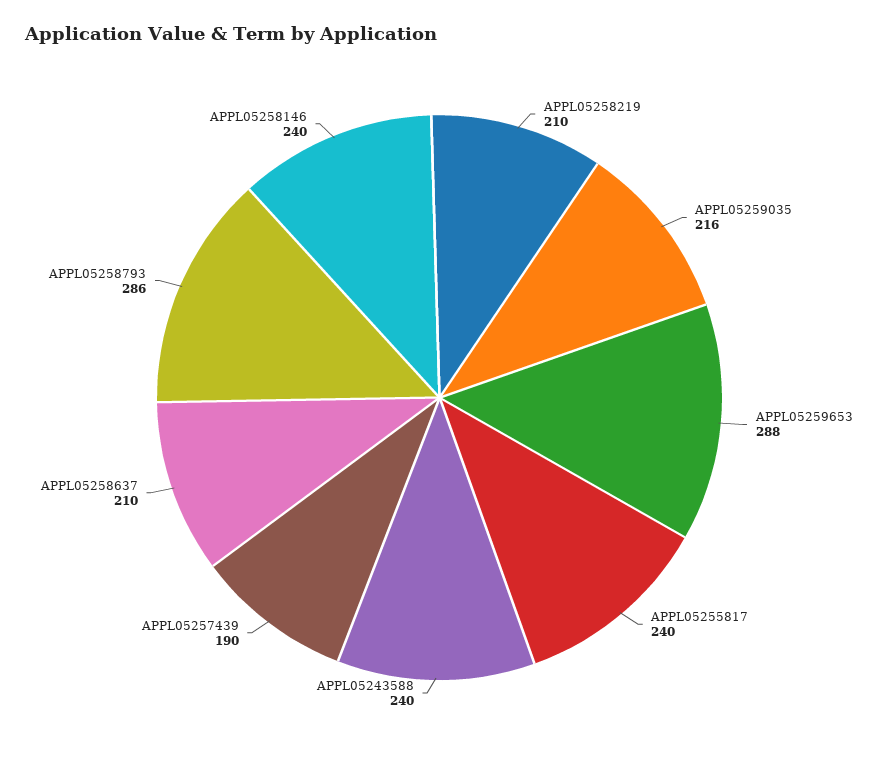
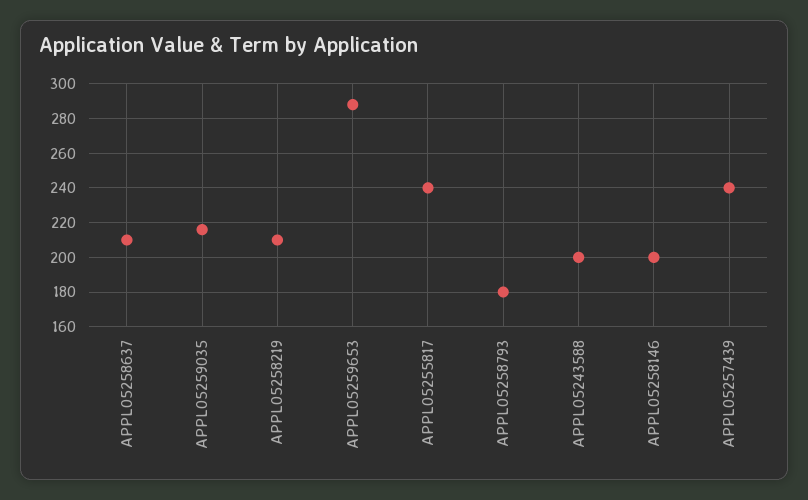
  {
    "APPL05258219": 210,
    "APPL05259035": 216,
    "APPL05259653": 288,
    "APPL05255817": 240,
-   "APPL05243588": 240,
+   "APPL05243588": 200,
-   "APPL05257439": 190,
+   "APPL05257439": 240,
    "APPL05258637": 210,
-   "APPL05258793": 286,
+   "APPL05258793": 180,
-   "APPL05258146": 240
+   "APPL05258146": 200
  }

